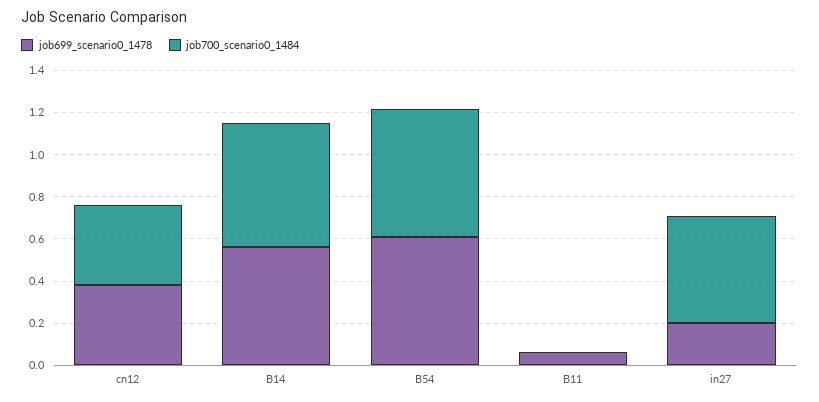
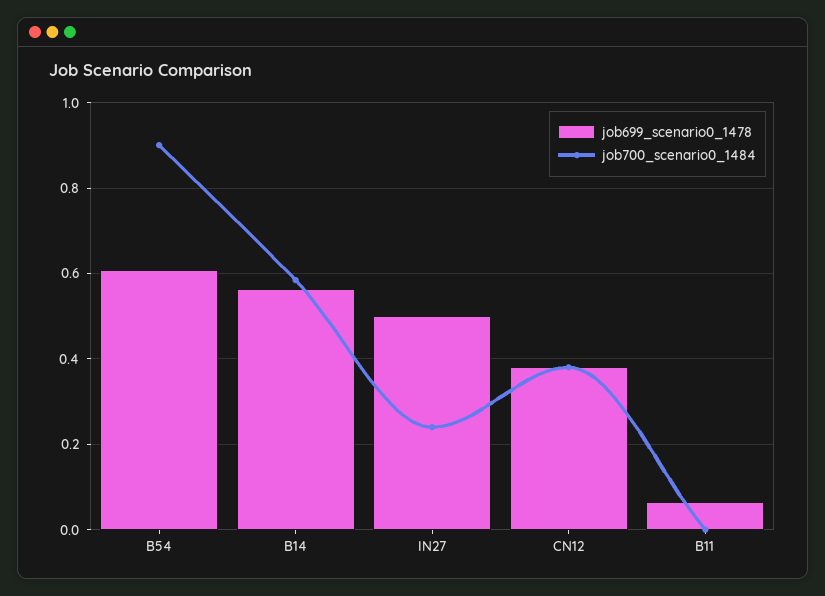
  {
    "job699_scenario0_1478": {
      "cn12": 0.38,
      "B14": 0.56,
      "B54": 0.6,
      "B11": 0.06,
-     "in27": 0.2
+     "in27": 0.5
    },
    "job700_scenario0_1484": {
      "cn12": 0.38,
      "B14": 0.58,
-     "B54": 0.6,
+     "B54": 0.9,
      "B11": 0,
-     "in27": 0.5
+     "in27": 0.24
    }
  }

